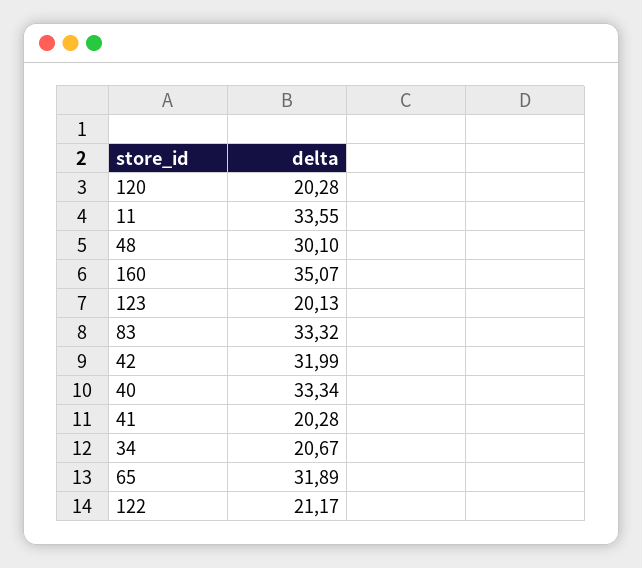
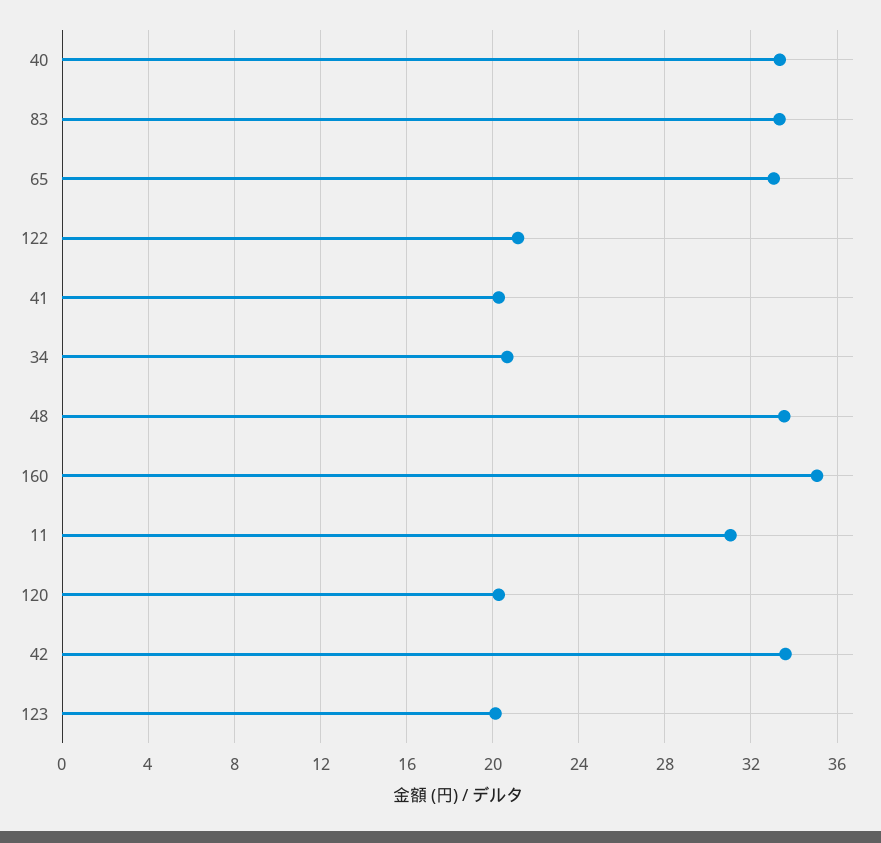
  {
    "120": 20.28,
-   "11": 33.55,
+   "11": 31,
-   "48": 30.1,
+   "48": 33.5,
    "160": 35.07,
    "123": 20.13,
    "83": 33.32,
-   "42": 31.99,
+   "42": 33.5,
    "40": 33.34,
    "41": 20.28,
    "34": 20.67,
-   "65": 31.89,
+   "65": 33,
    "122": 21.17
  }

